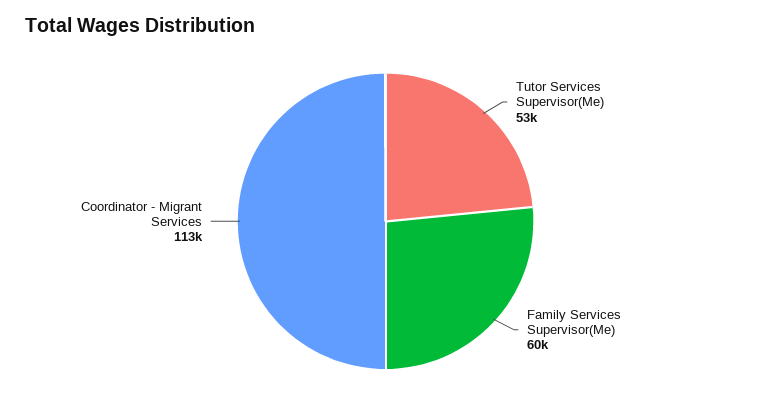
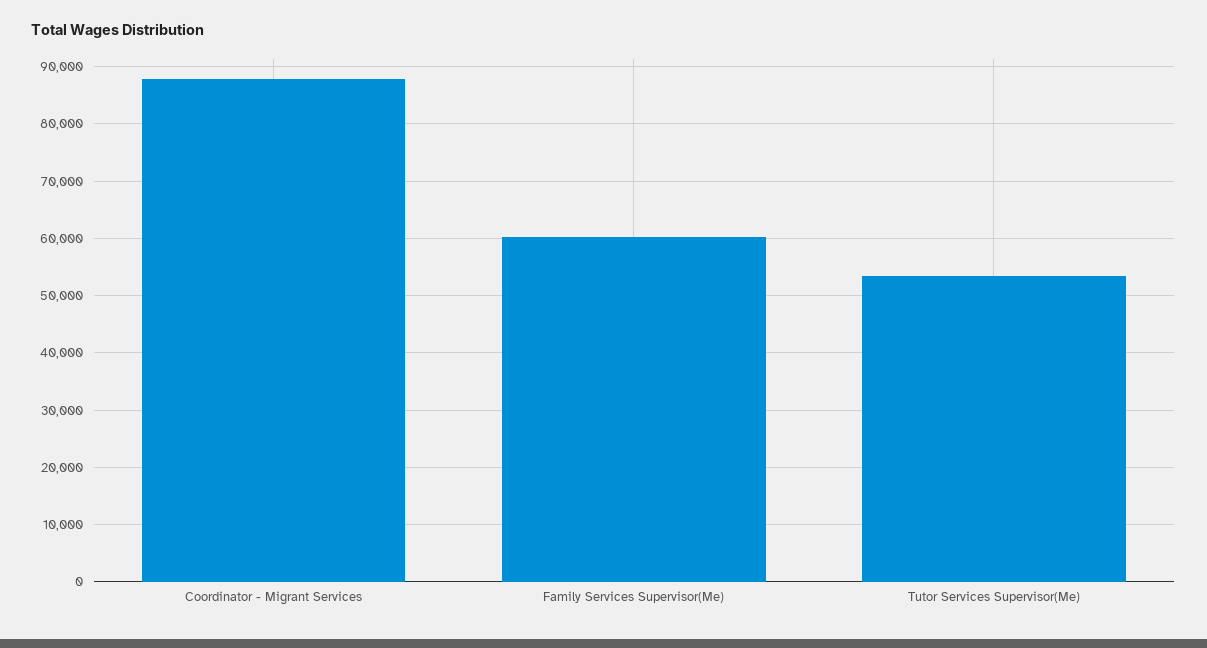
  {
    "Tutor Services Supervisor(Me)": 53000,
    "Family Services Supervisor(Me)": 60000,
-   "Coordinator - Migrant Services": 113000
+   "Coordinator - Migrant Services": 88000
  }

